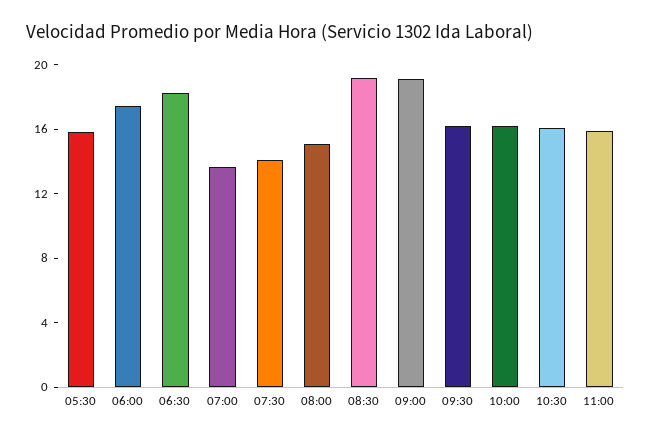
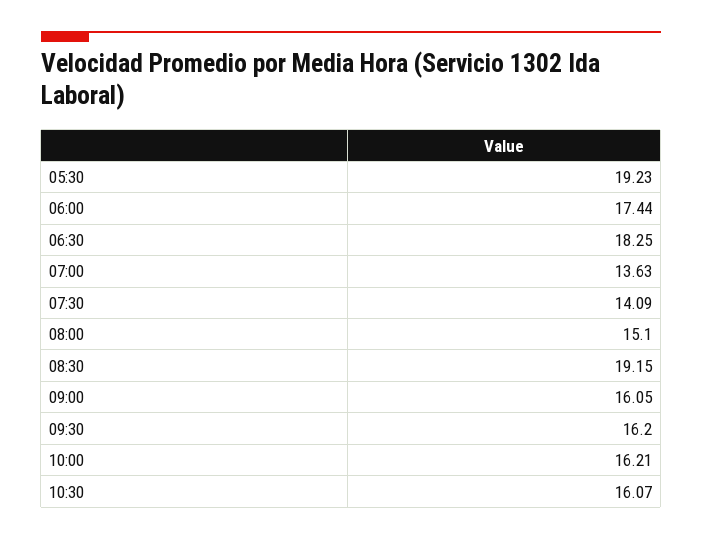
  {
-   "05:30": 16,
+   "05:30": 19.23,
    "06:00": 17.44,
    "06:30": 18.25,
    "07:00": 13.63,
    "07:30": 14.09,
    "08:00": 15.1,
    "08:30": 19.15,
-   "09:00": 19,
+   "09:00": 16.05,
    "09:30": 16.2,
    "10:00": 16.21,
-   "10:30": 16.07,
+   "10:30": 16.07
-   "11:00": 16
  }

